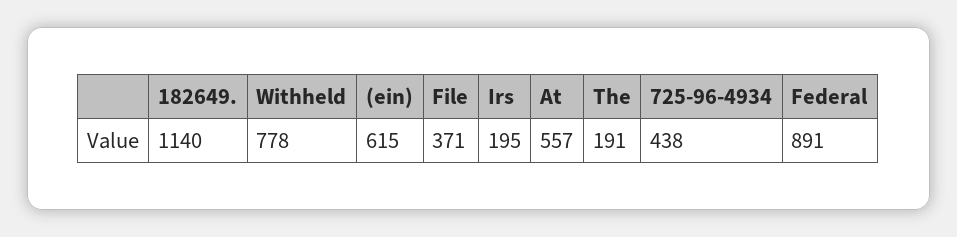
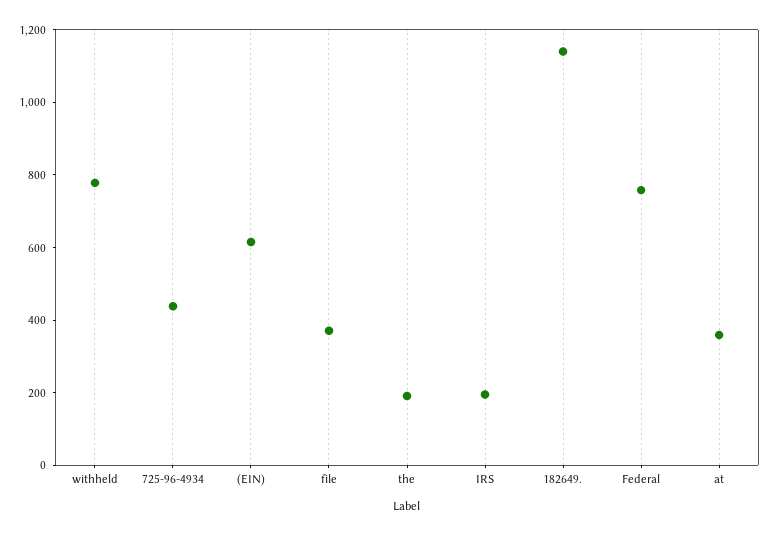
  {
    "182649.": 1140,
    "Withheld": 778,
    "(ein)": 615,
    "File": 371,
    "Irs": 195,
-   "At": 557,
+   "At": 350,
    "The": 191,
    "725-96-4934": 438,
-   "Federal": 891
+   "Federal": 750
  }

